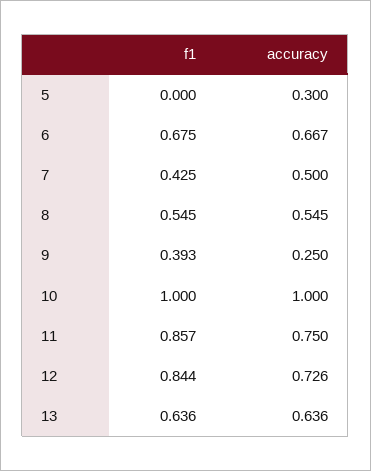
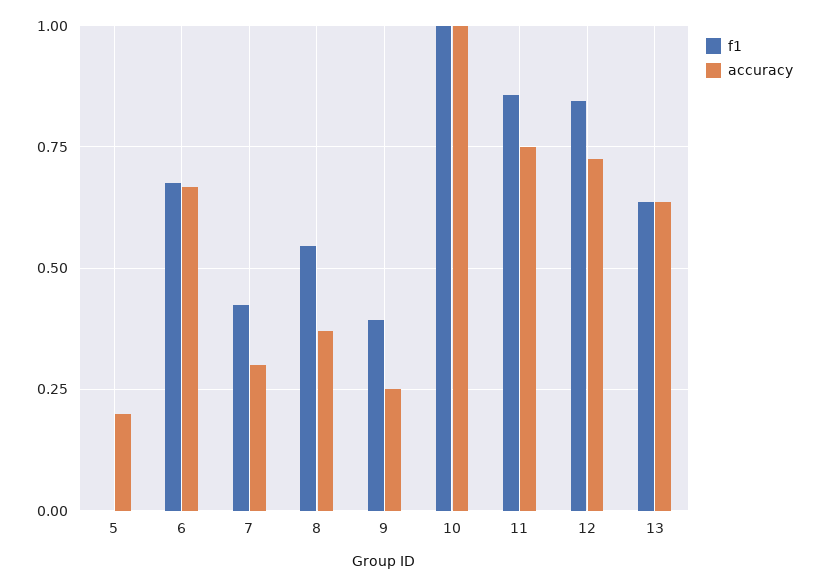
  {
    "f1": {
      "5": 0,
      "6": 0.675,
      "7": 0.425,
      "8": 0.545,
      "9": 0.393,
      "10": 1,
      "11": 0.857,
      "12": 0.844,
      "13": 0.636
    },
    "accuracy": {
-     "5": 0.3,
+     "5": 0.2,
      "6": 0.667,
-     "7": 0.5,
+     "7": 0.3,
-     "8": 0.545,
+     "8": 0.375,
      "9": 0.25,
      "10": 1,
      "11": 0.75,
      "12": 0.726,
      "13": 0.636
    }
  }

